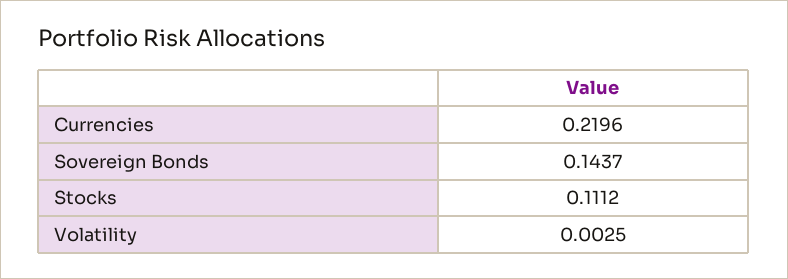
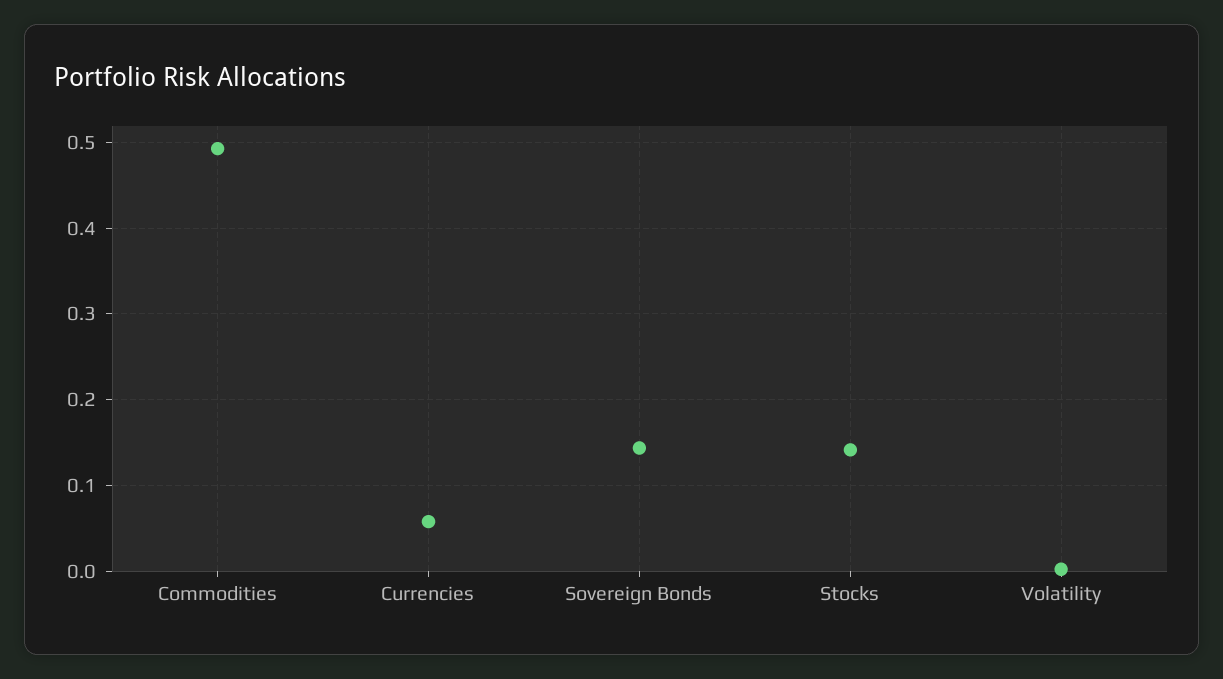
  {
-   "Currencies": 0.2196,
+   "Currencies": 0.06,
    "Sovereign Bonds": 0.1437,
-   "Stocks": 0.1112,
+   "Stocks": 0.14,
-   "Volatility": 0.0025
+   "Volatility": 0.0025,
+   "Commodities": 0.49
  }

